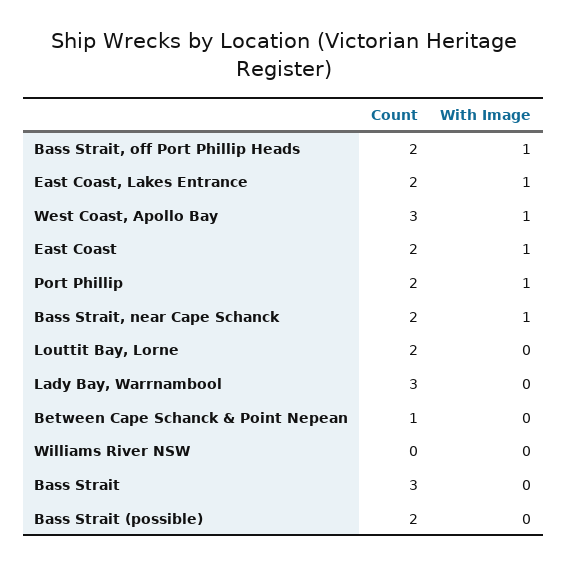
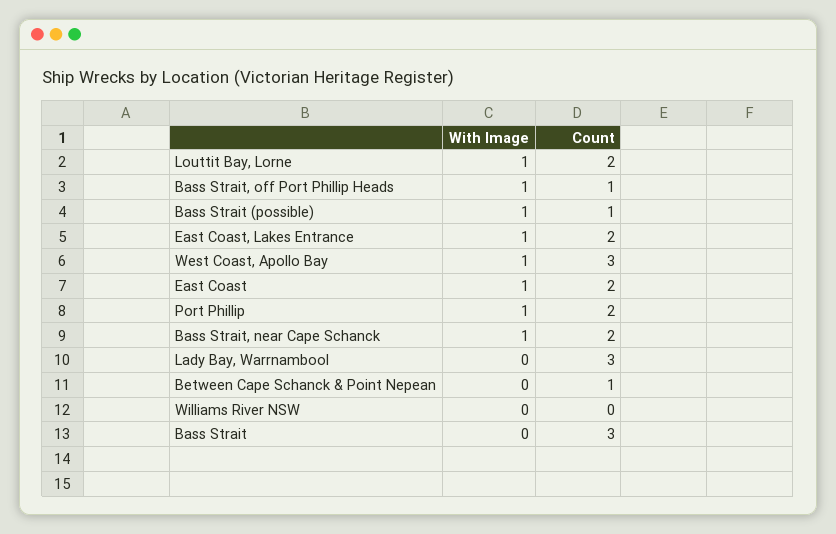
  {
    "Count": {
-     "Bass Strait, off Port Phillip Heads": 2,
+     "Bass Strait, off Port Phillip Heads": 1,
      "East Coast, Lakes Entrance": 2,
      "West Coast, Apollo Bay": 3,
      "East Coast": 2,
      "Port Phillip": 2,
      "Bass Strait, near Cape Schanck": 2,
      "Louttit Bay, Lorne": 2,
      "Lady Bay, Warrnambool": 3,
      "Between Cape Schanck & Point Nepean": 1,
      "Williams River NSW": 0,
      "Bass Strait": 3,
-     "Bass Strait (possible)": 2
+     "Bass Strait (possible)": 1
    },
    "With Image": {
      "Bass Strait, off Port Phillip Heads": 1,
      "East Coast, Lakes Entrance": 1,
      "West Coast, Apollo Bay": 1,
      "East Coast": 1,
      "Port Phillip": 1,
      "Bass Strait, near Cape Schanck": 1,
-     "Louttit Bay, Lorne": 0,
+     "Louttit Bay, Lorne": 1,
      "Lady Bay, Warrnambool": 0,
      "Between Cape Schanck & Point Nepean": 0,
      "Williams River NSW": 0,
      "Bass Strait": 0,
-     "Bass Strait (possible)": 0
+     "Bass Strait (possible)": 1
    }
  }

